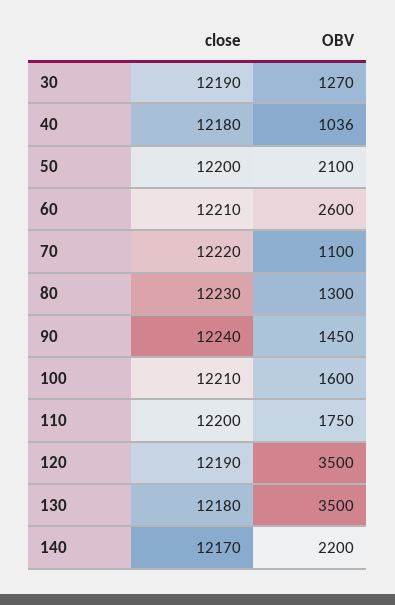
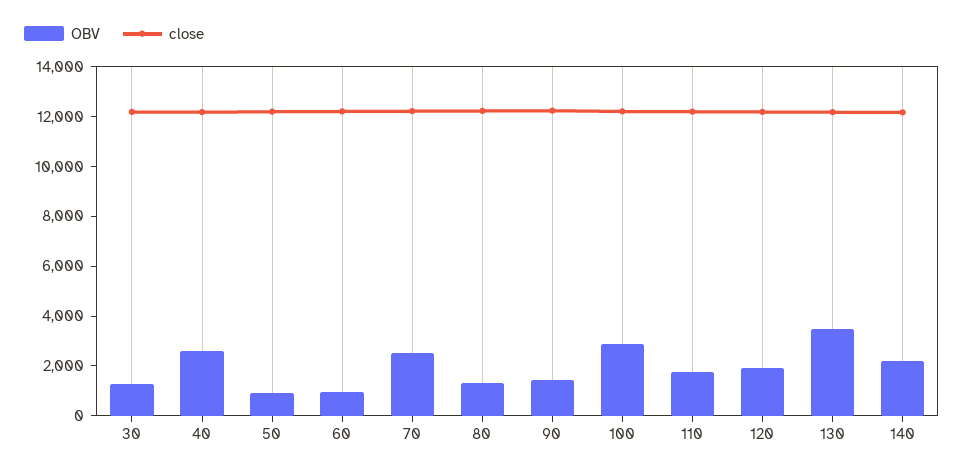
  {
    "close": {
      "30": 12190,
      "40": 12180,
      "50": 12200,
      "60": 12210,
      "70": 12220,
      "80": 12230,
      "90": 12240,
      "100": 12210,
      "110": 12200,
      "120": 12190,
      "130": 12180,
      "140": 12170
    },
    "OBV": {
      "30": 1270,
-     "40": 1036,
+     "40": 2500,
-     "50": 2100,
+     "50": 1000,
-     "60": 2600,
+     "60": 1000,
-     "70": 1100,
+     "70": 2500,
      "80": 1300,
      "90": 1450,
-     "100": 1600,
+     "100": 3000,
      "110": 1750,
-     "120": 3500,
+     "120": 2000,
      "130": 3500,
      "140": 2200
    }
  }

